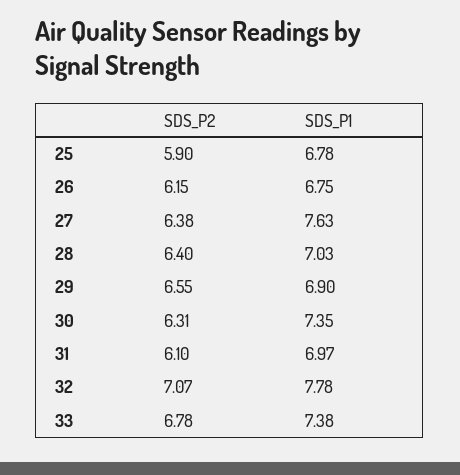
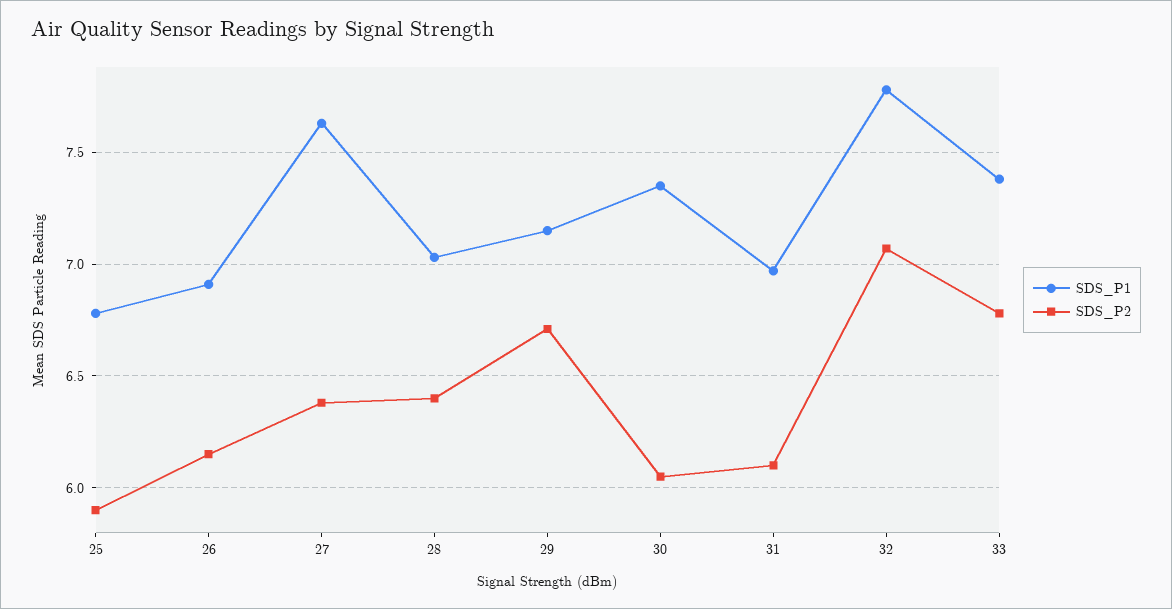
  {
    "SDS_P2": {
      "25": 5.9,
      "26": 6.15,
      "27": 6.38,
      "28": 6.4,
-     "29": 6.55,
+     "29": 6.7,
-     "30": 6.31,
+     "30": 6.05,
      "31": 6.1,
      "32": 7.07,
      "33": 6.78
    },
    "SDS_P1": {
      "25": 6.78,
-     "26": 6.75,
+     "26": 6.9,
      "27": 7.63,
      "28": 7.03,
-     "29": 6.9,
+     "29": 7.15,
      "30": 7.35,
      "31": 6.97,
      "32": 7.78,
      "33": 7.38
    }
  }

